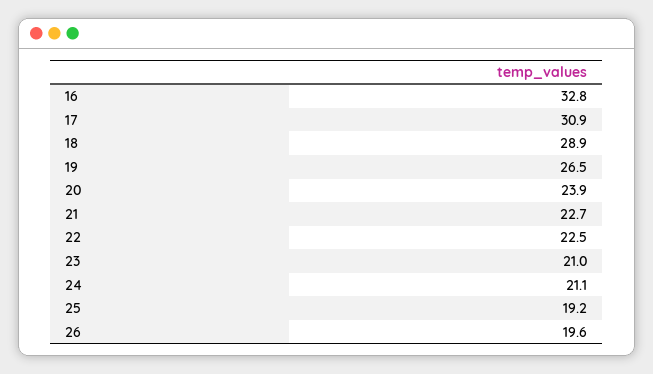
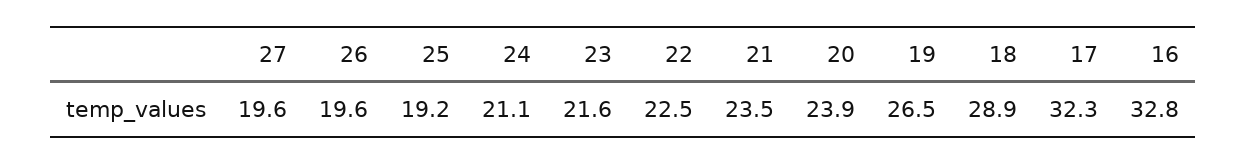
  {
    "16": 32.8,
-   "17": 30.9,
+   "17": 32.3,
    "18": 28.9,
    "19": 26.5,
    "20": 23.9,
-   "21": 22.7,
+   "21": 23.5,
    "22": 22.5,
-   "23": 21,
+   "23": 21.6,
    "24": 21.1,
    "25": 19.2,
-   "26": 19.6
+   "26": 19.6,
+   "27": 19.6
  }

